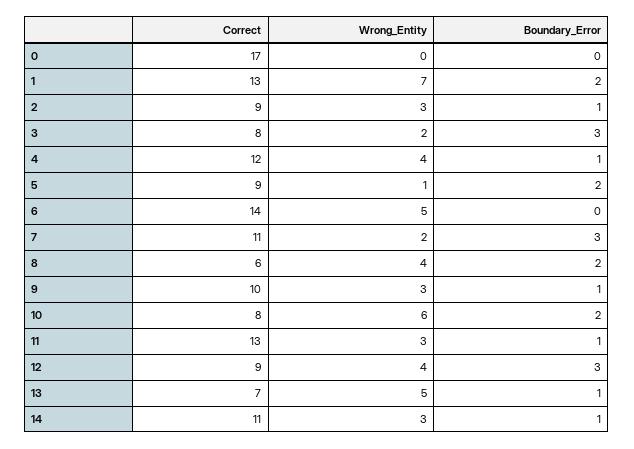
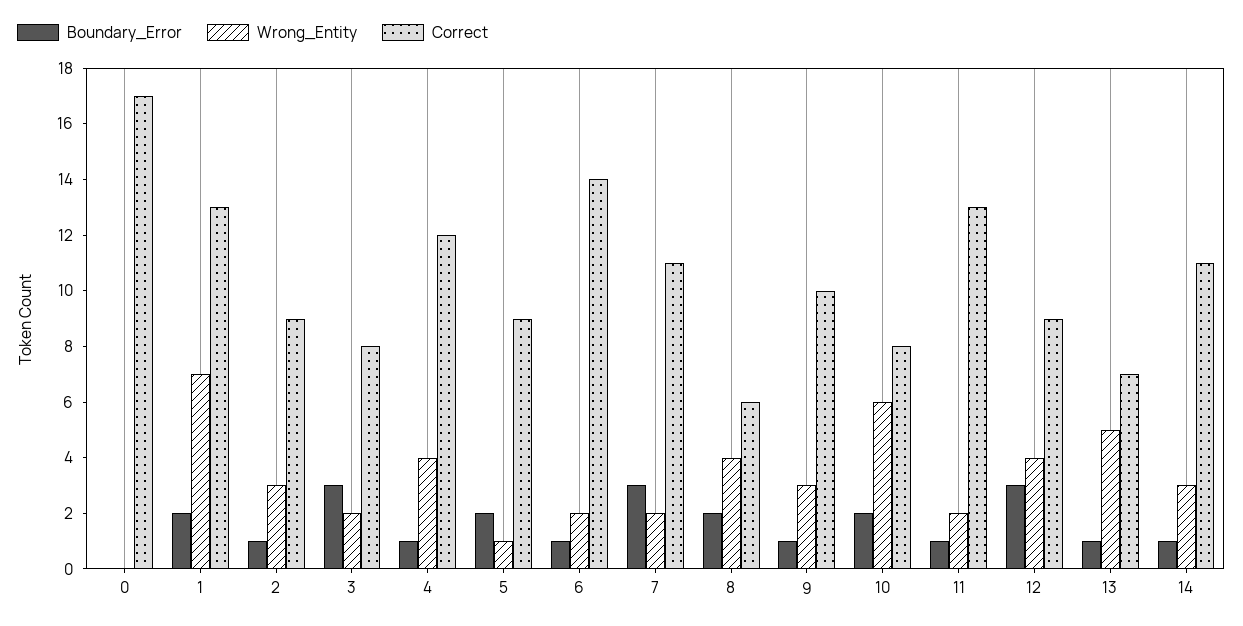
  {
    "Correct": {
      "0": 17,
      "1": 13,
      "2": 9,
      "3": 8,
      "4": 12,
      "5": 9,
      "6": 14,
      "7": 11,
      "8": 6,
      "9": 10,
      "10": 8,
      "11": 13,
      "12": 9,
      "13": 7,
      "14": 11
    },
    "Wrong_Entity": {
      "0": 0,
      "1": 7,
      "2": 3,
      "3": 2,
      "4": 4,
      "5": 1,
-     "6": 5,
+     "6": 2,
      "7": 2,
      "8": 4,
      "9": 3,
      "10": 6,
-     "11": 3,
+     "11": 2,
      "12": 4,
      "13": 5,
      "14": 3
    },
    "Boundary_Error": {
      "0": 0,
      "1": 2,
      "2": 1,
      "3": 3,
      "4": 1,
      "5": 2,
-     "6": 0,
+     "6": 1,
      "7": 3,
      "8": 2,
      "9": 1,
      "10": 2,
      "11": 1,
      "12": 3,
      "13": 1,
      "14": 1
    }
  }

